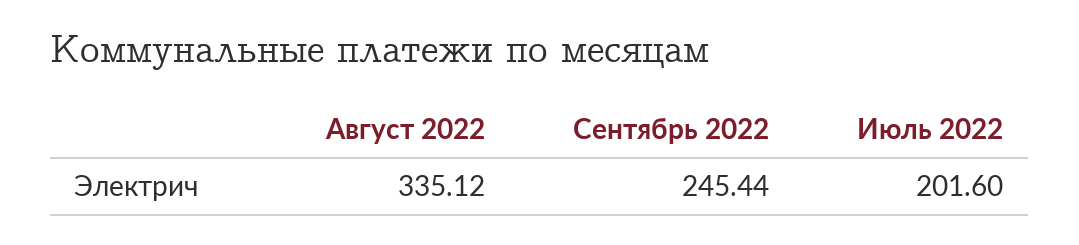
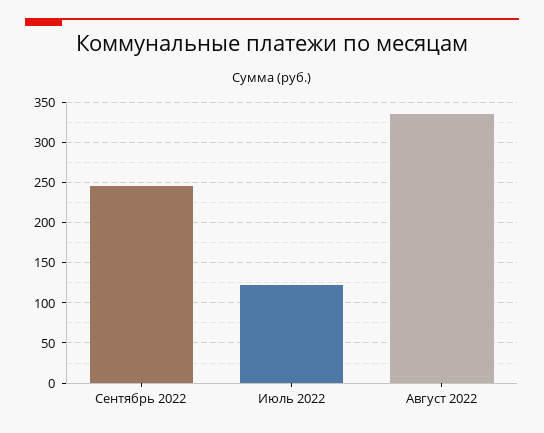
  {
    "Август 2022": 335.12,
    "Сентябрь 2022": 245.44,
-   "Июль 2022": 201.6
+   "Июль 2022": 120
  }

